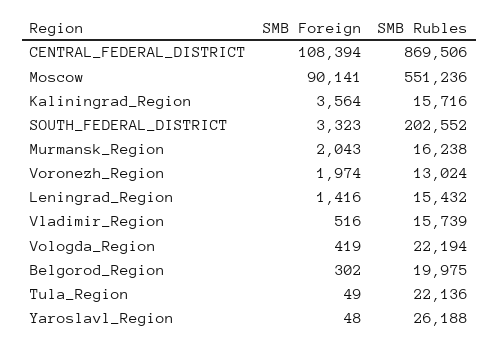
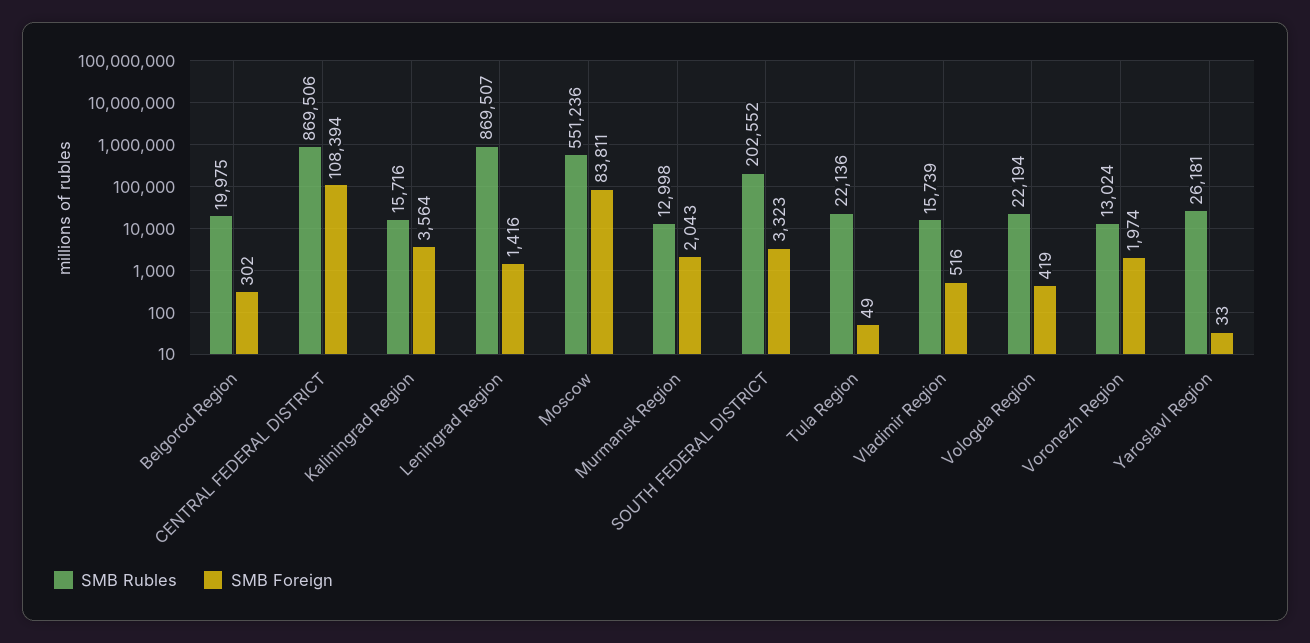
  {
    "SMB Foreign": {
      "CENTRAL_FEDERAL_DISTRICT": 108394,
-     "Moscow": 90141,
+     "Moscow": 83811,
      "Kaliningrad_Region": 3564,
      "SOUTH_FEDERAL_DISTRICT": 3323,
      "Murmansk_Region": 2043,
      "Voronezh_Region": 1974,
      "Leningrad_Region": 1416,
      "Vladimir_Region": 516,
      "Vologda_Region": 419,
      "Belgorod_Region": 302,
      "Tula_Region": 49,
-     "Yaroslavl_Region": 48
+     "Yaroslavl_Region": 33
    },
    "SMB Rubles": {
      "CENTRAL_FEDERAL_DISTRICT": 869506,
      "Moscow": 551236,
      "Kaliningrad_Region": 15716,
      "SOUTH_FEDERAL_DISTRICT": 202552,
-     "Murmansk_Region": 16238,
+     "Murmansk_Region": 12998,
      "Voronezh_Region": 13024,
-     "Leningrad_Region": 15432,
+     "Leningrad_Region": 869507,
      "Vladimir_Region": 15739,
      "Vologda_Region": 22194,
      "Belgorod_Region": 19975,
      "Tula_Region": 22136,
-     "Yaroslavl_Region": 26188
+     "Yaroslavl_Region": 26181
    }
  }

